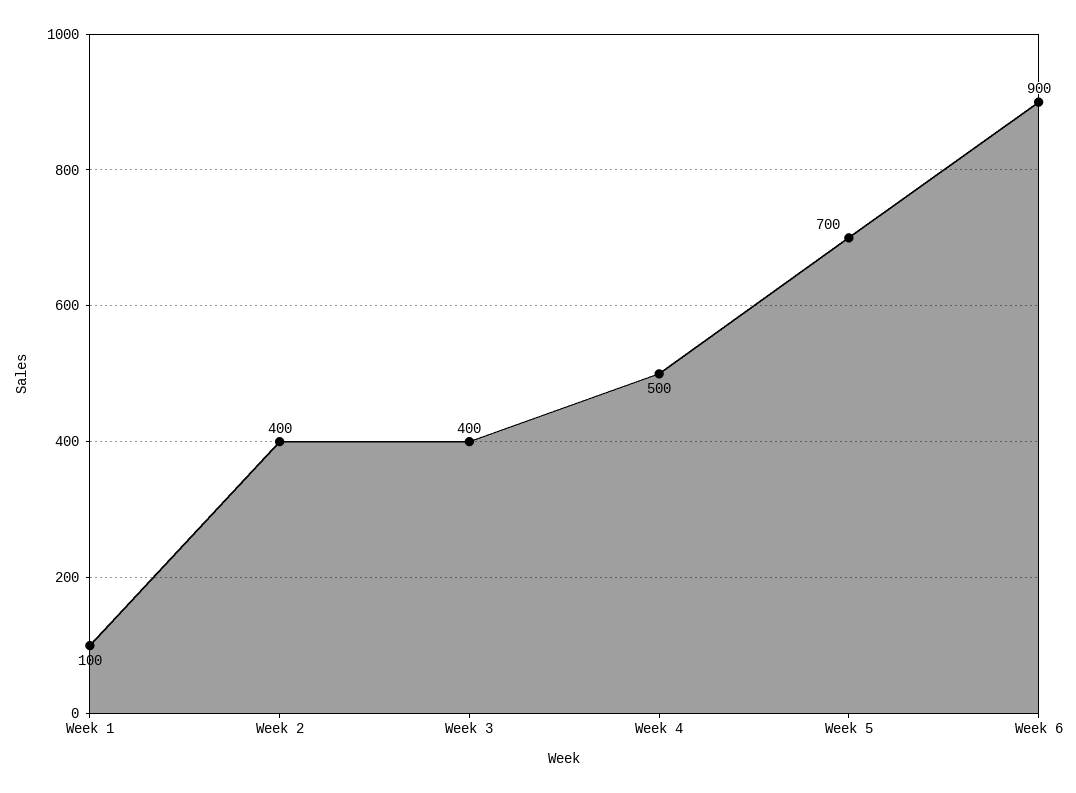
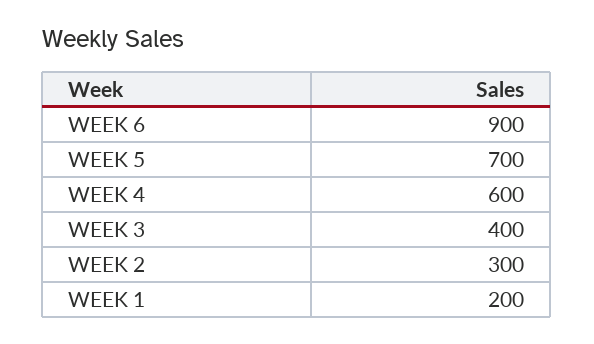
  {
-   "Week 1": 100,
+   "Week 1": 200,
-   "Week 2": 400,
+   "Week 2": 300,
    "Week 3": 400,
-   "Week 4": 500,
+   "Week 4": 600,
    "Week 5": 700,
    "Week 6": 900
  }

